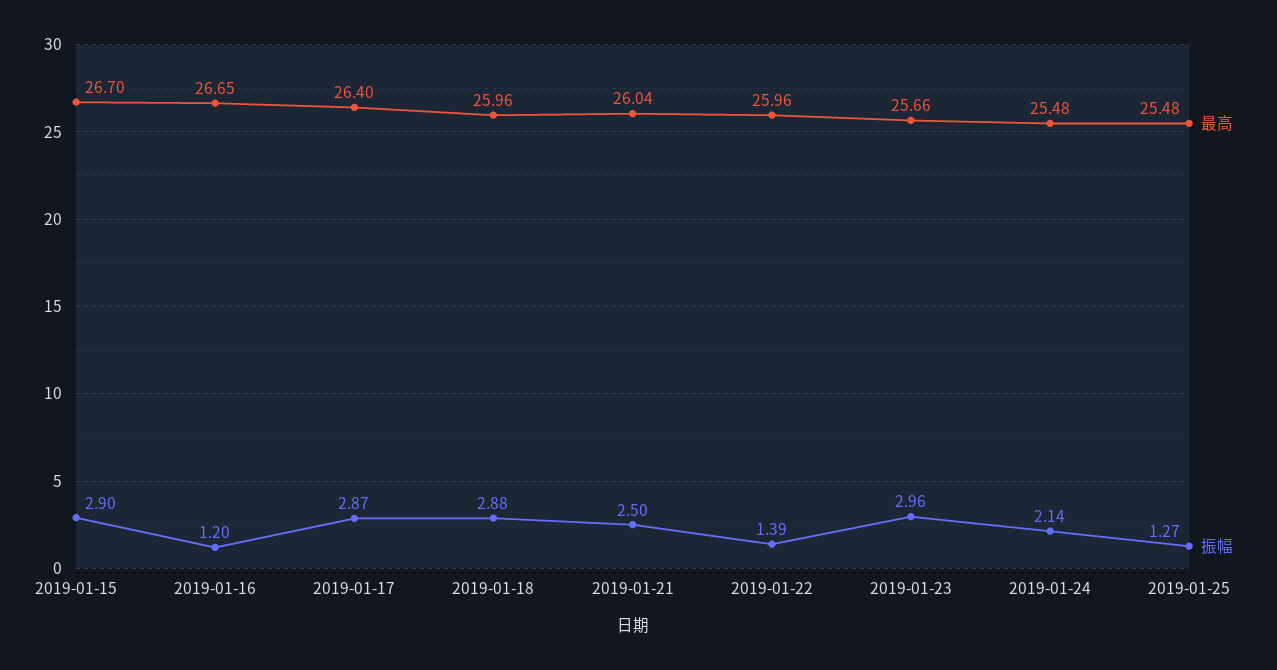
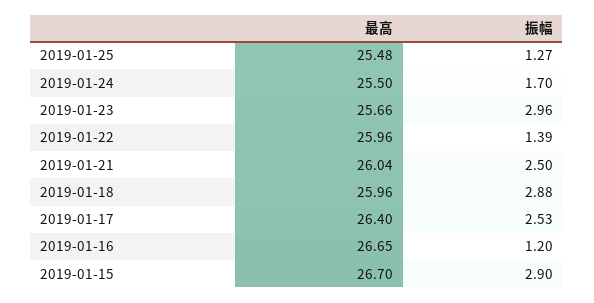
  {
    "最高": {
      "2019-01-15": 26.7,
      "2019-01-16": 26.65,
      "2019-01-17": 26.4,
      "2019-01-18": 25.96,
      "2019-01-21": 26.04,
      "2019-01-22": 25.96,
      "2019-01-23": 25.66,
-     "2019-01-24": 25.48,
+     "2019-01-24": 25.5,
      "2019-01-25": 25.48
    },
    "振幅": {
      "2019-01-15": 2.9,
      "2019-01-16": 1.2,
-     "2019-01-17": 2.87,
+     "2019-01-17": 2.53,
      "2019-01-18": 2.88,
      "2019-01-21": 2.5,
      "2019-01-22": 1.39,
      "2019-01-23": 2.96,
-     "2019-01-24": 2.14,
+     "2019-01-24": 1.7,
      "2019-01-25": 1.27
    }
  }

